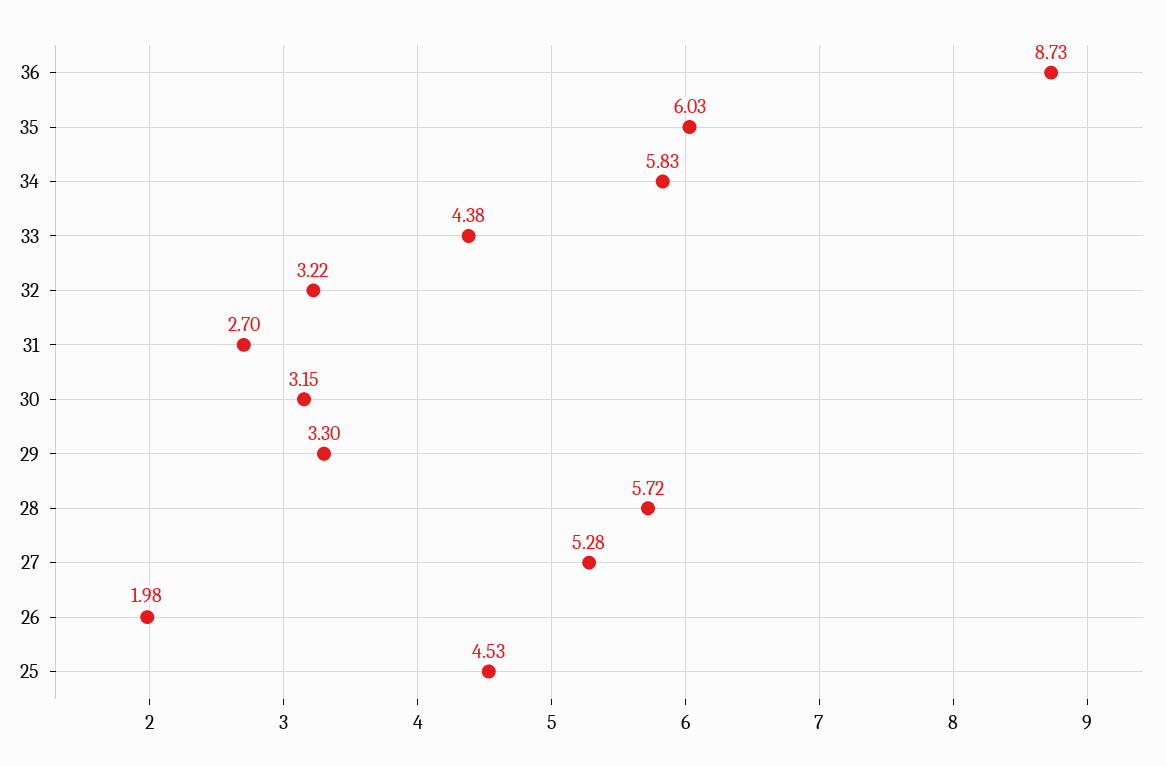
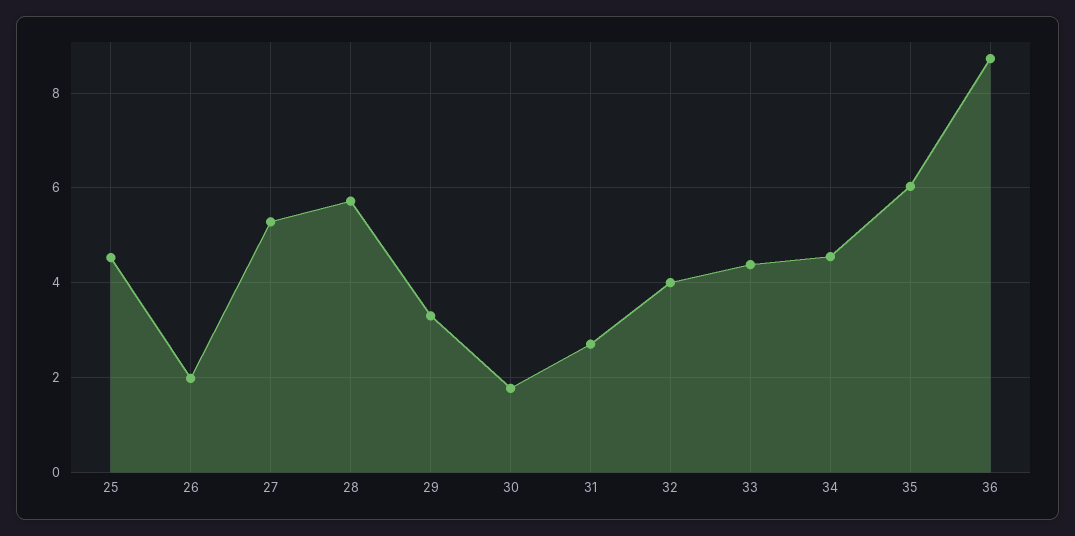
  {
    "36": 8.73,
    "35": 6.03,
-   "34": 5.83,
+   "34": 4.6,
    "33": 4.38,
-   "32": 3.22,
+   "32": 4,
    "31": 2.7,
-   "30": 3.15,
+   "30": 1.8,
    "29": 3.3,
    "28": 5.72,
    "27": 5.28,
    "26": 1.98,
    "25": 4.53
  }

